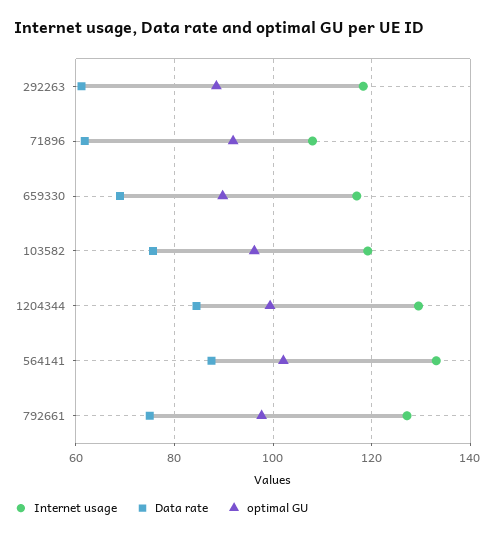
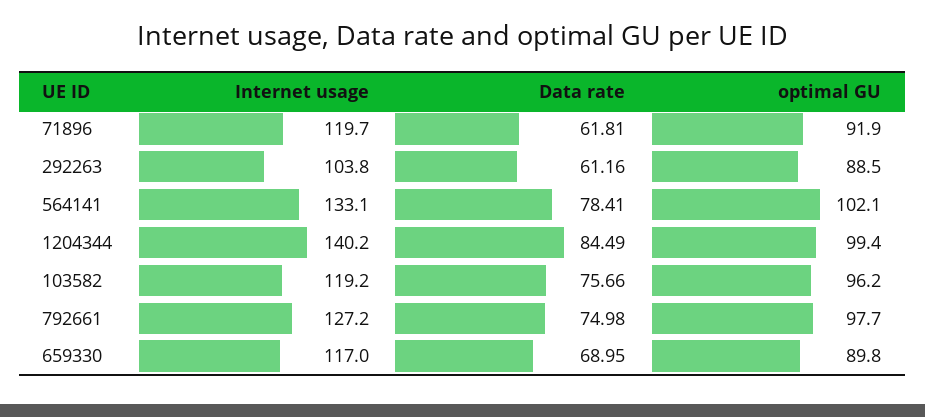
  {
    "Internet usage": {
-     "292263": 118,
+     "292263": 103.8,
-     "71896": 108,
+     "71896": 119.7,
      "659330": 117,
      "103582": 119.2,
-     "1204344": 130,
+     "1204344": 140.2,
      "564141": 133.1,
      "792661": 127.2
    },
    "Data rate": {
      "292263": 61.16,
      "71896": 61.81,
      "659330": 68.95,
      "103582": 75.66,
      "1204344": 84.49,
-     "564141": 88,
+     "564141": 78.41,
      "792661": 74.98
    },
    "optimal GU": {
      "292263": 88.5,
      "71896": 91.9,
      "659330": 89.8,
      "103582": 96.2,
      "1204344": 99.4,
      "564141": 102.1,
      "792661": 97.7
    }
  }

